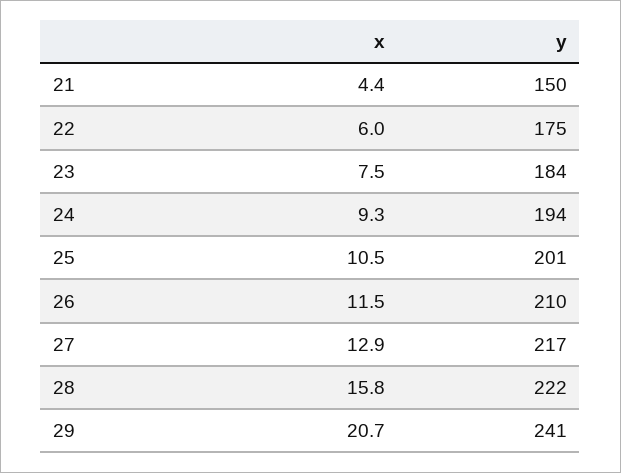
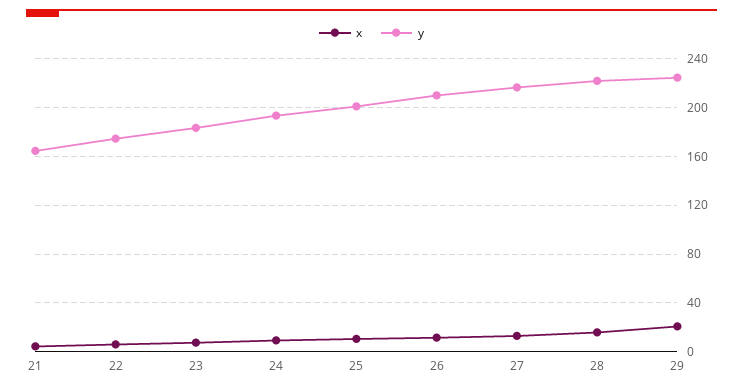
  {
    "x": {
      "21": 4.4,
      "22": 6,
      "23": 7.5,
      "24": 9.3,
      "25": 10.5,
      "26": 11.5,
      "27": 12.9,
      "28": 15.8,
      "29": 20.7
    },
    "y": {
-     "21": 150,
+     "21": 165,
      "22": 175,
      "23": 184,
      "24": 194,
      "25": 201,
      "26": 210,
      "27": 217,
      "28": 222,
-     "29": 241
+     "29": 225
    }
  }

